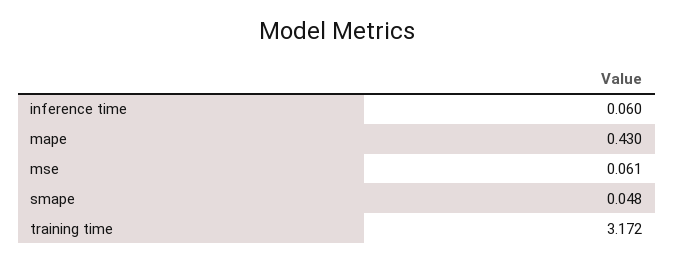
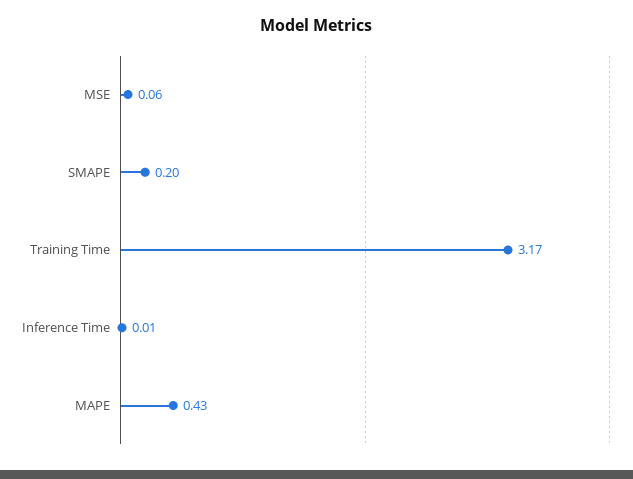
  {
-   "inference time": 0.06,
+   "inference time": 0.01,
    "mape": 0.43,
    "mse": 0.061,
-   "smape": 0.048,
+   "smape": 0.2,
    "training time": 3.172
  }

